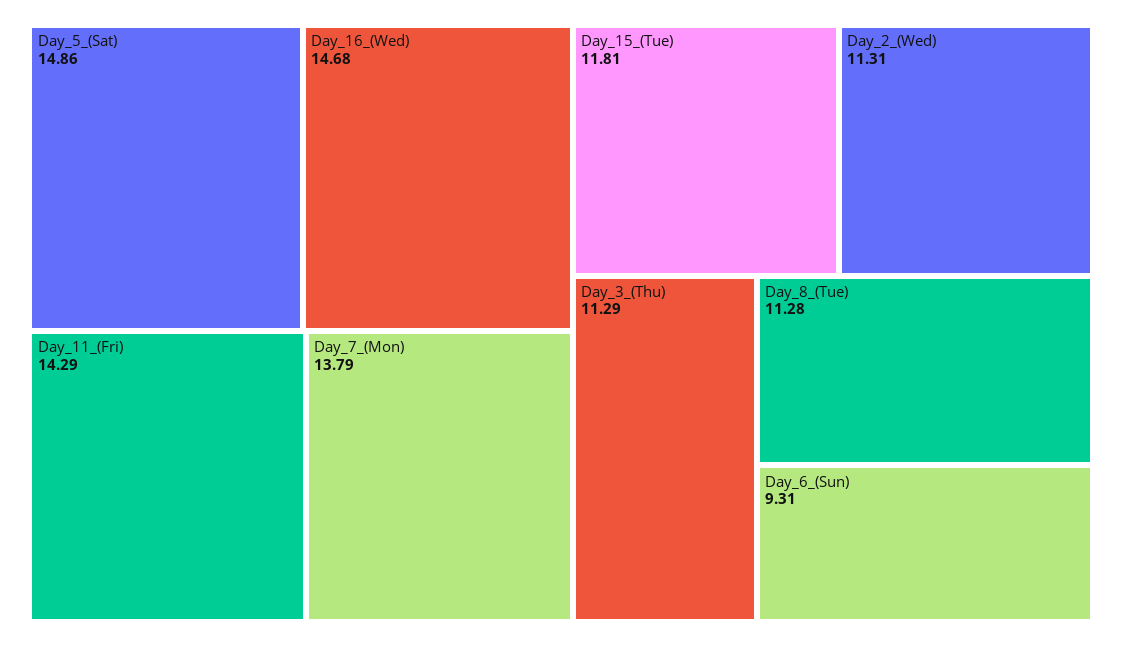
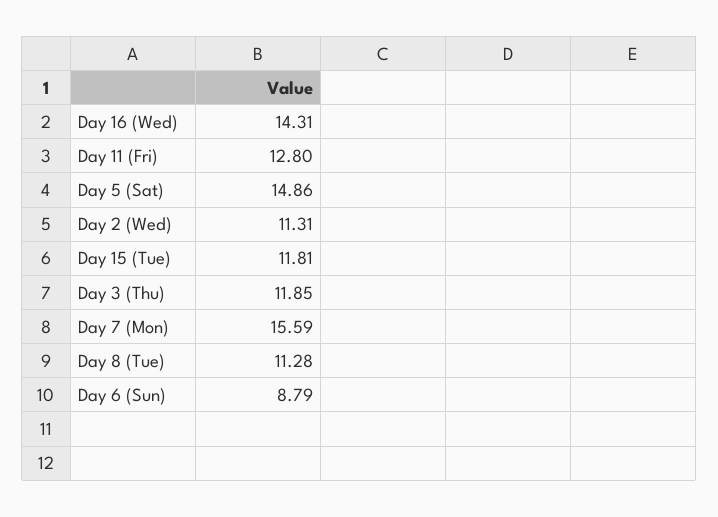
  {
    "Day_5_(Sat)": 14.86,
-   "Day_16_(Wed)": 14.68,
+   "Day_16_(Wed)": 14.31,
-   "Day_11_(Fri)": 14.29,
+   "Day_11_(Fri)": 12.8,
-   "Day_7_(Mon)": 13.79,
+   "Day_7_(Mon)": 15.59,
    "Day_15_(Tue)": 11.81,
    "Day_2_(Wed)": 11.31,
-   "Day_3_(Thu)": 11.29,
+   "Day_3_(Thu)": 11.85,
    "Day_8_(Tue)": 11.28,
-   "Day_6_(Sun)": 9.31
+   "Day_6_(Sun)": 8.79
  }

